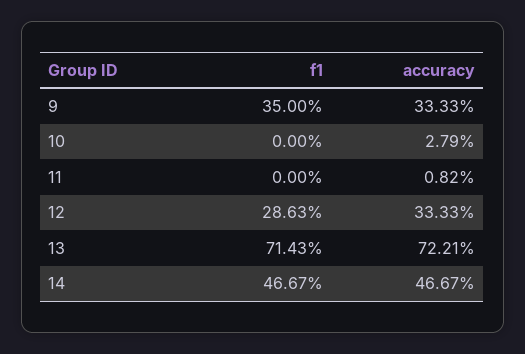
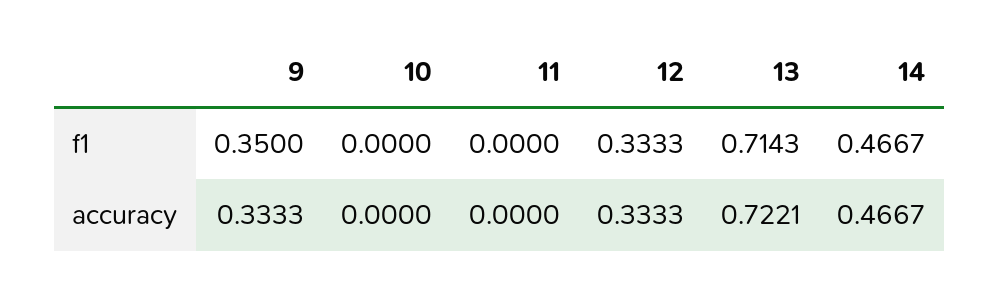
  {
    "f1": {
      "9": 0.35,
      "10": 0,
      "11": 0,
-     "12": 0.2863,
+     "12": 0.3333,
      "13": 0.7143,
      "14": 0.4667
    },
    "accuracy": {
      "9": 0.3333,
-     "10": 0.0279,
+     "10": 0,
-     "11": 0.0082,
+     "11": 0,
      "12": 0.3333,
      "13": 0.7221,
      "14": 0.4667
    }
  }

